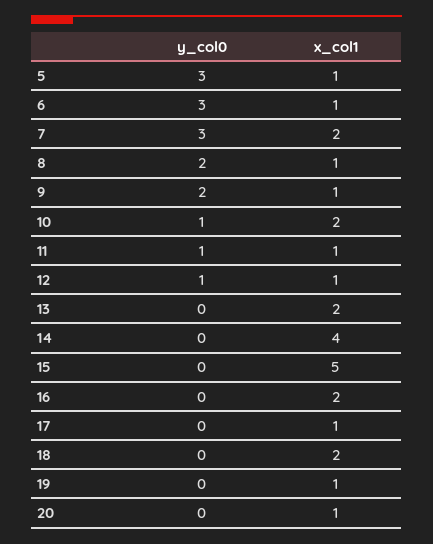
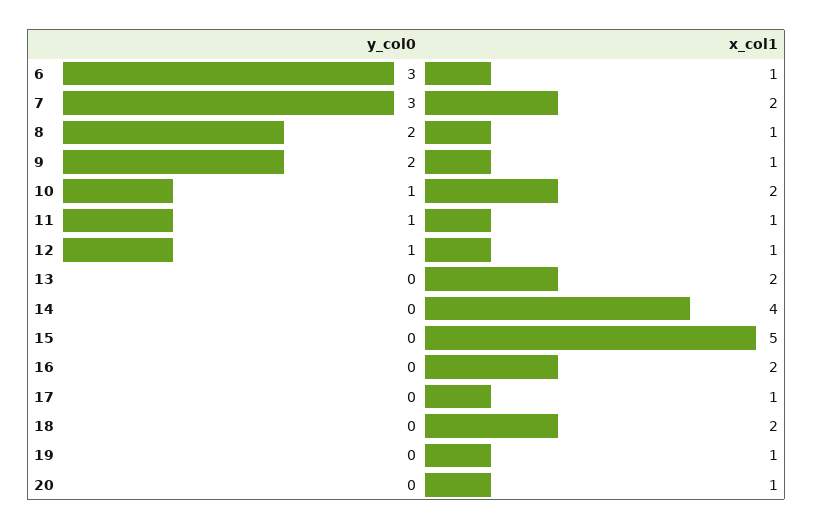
  {
    "y_col0": {
-     "5": 3,
      "6": 3,
      "7": 3,
      "8": 2,
      "9": 2,
      "10": 1,
      "11": 1,
      "12": 1,
      "13": 0,
      "14": 0,
      "15": 0,
      "16": 0,
      "17": 0,
      "18": 0,
      "19": 0,
      "20": 0
    },
    "x_col1": {
-     "5": 1,
      "6": 1,
      "7": 2,
      "8": 1,
      "9": 1,
      "10": 2,
      "11": 1,
      "12": 1,
      "13": 2,
      "14": 4,
      "15": 5,
      "16": 2,
      "17": 1,
      "18": 2,
      "19": 1,
      "20": 1
    }
  }

